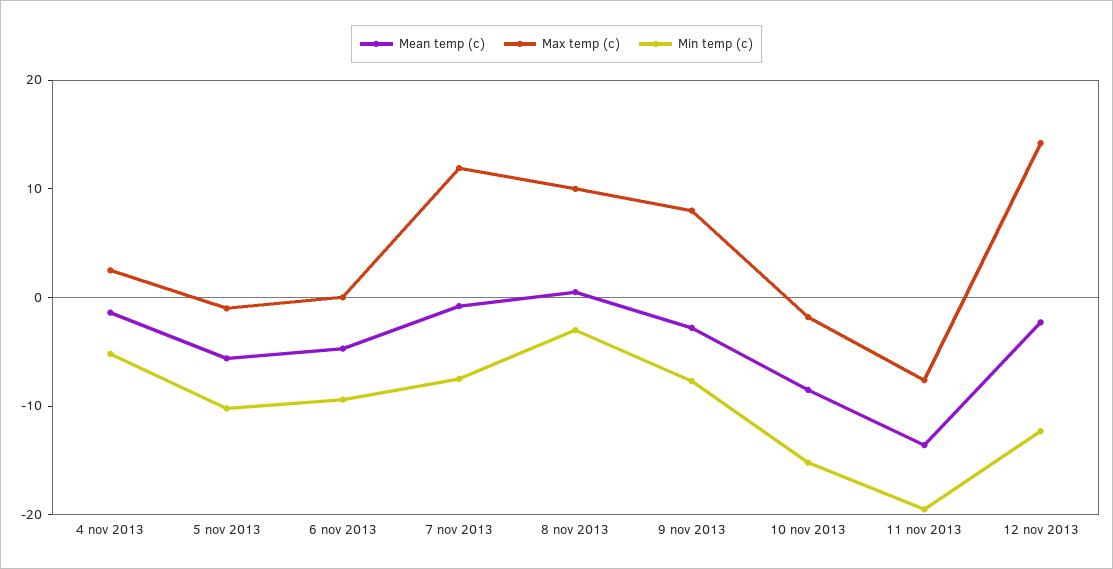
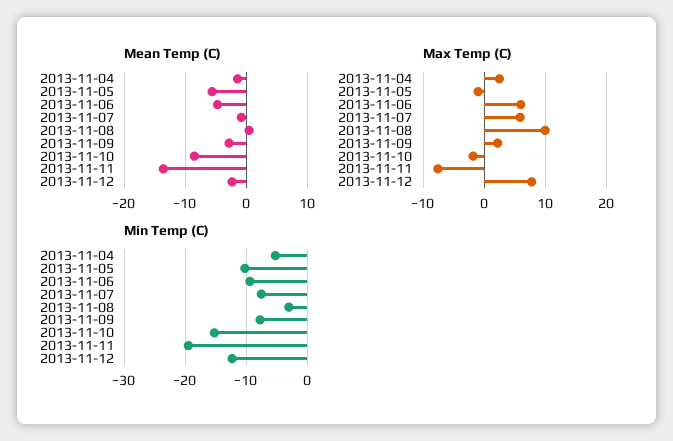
  {
    "Mean temp (c)": {
      "4 nov 2013": -1,
      "5 nov 2013": -6,
      "6 nov 2013": -5,
      "7 nov 2013": -1,
      "8 nov 2013": 1,
      "9 nov 2013": -3,
      "10 nov 2013": -9,
      "11 nov 2013": -14,
      "12 nov 2013": -2
    },
    "Max temp (c)": {
      "4 nov 2013": 3,
      "5 nov 2013": -1,
-     "6 nov 2013": 0,
+     "6 nov 2013": 6,
-     "7 nov 2013": 12,
+     "7 nov 2013": 6,
      "8 nov 2013": 10,
-     "9 nov 2013": 8,
+     "9 nov 2013": 2,
      "10 nov 2013": -2,
      "11 nov 2013": -8,
-     "12 nov 2013": 14
+     "12 nov 2013": 8
    },
    "Min temp (c)": {
      "4 nov 2013": -5,
      "5 nov 2013": -10,
      "6 nov 2013": -9,
      "7 nov 2013": -8,
      "8 nov 2013": -3,
      "9 nov 2013": -8,
      "10 nov 2013": -15,
      "11 nov 2013": -20,
      "12 nov 2013": -12
    }
  }

